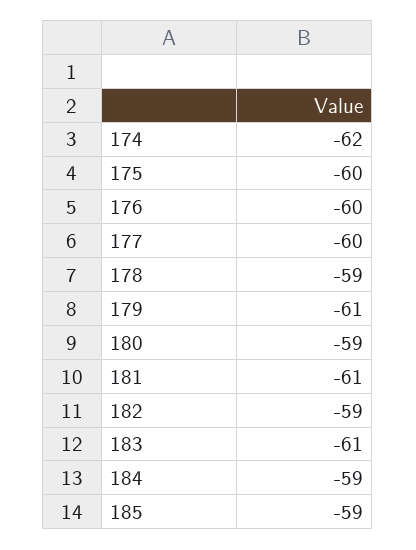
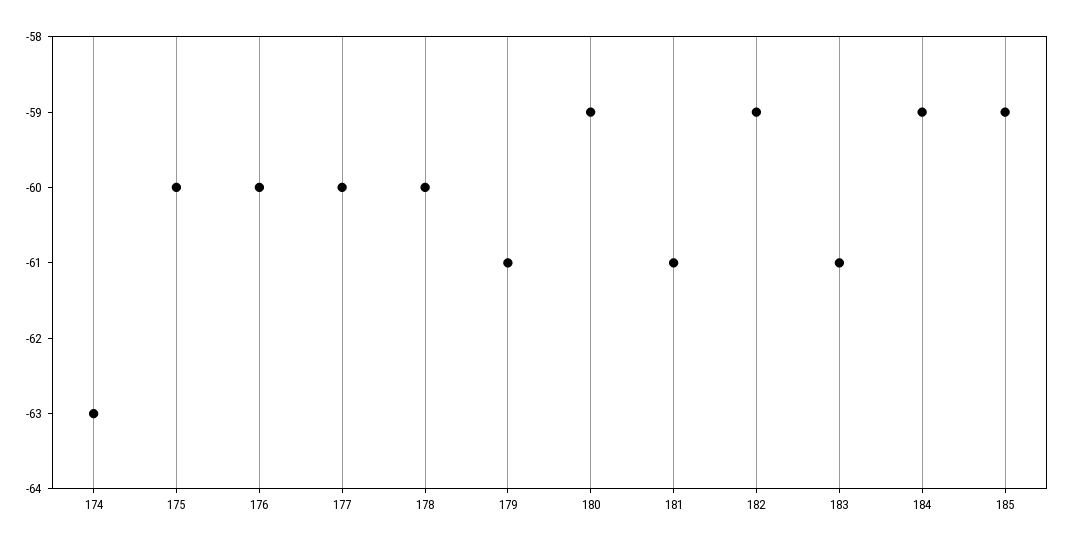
  {
-   "174": -62,
+   "174": -63,
    "175": -60,
    "176": -60,
    "177": -60,
-   "178": -59,
+   "178": -60,
    "179": -61,
    "180": -59,
    "181": -61,
    "182": -59,
    "183": -61,
    "184": -59,
    "185": -59
  }

